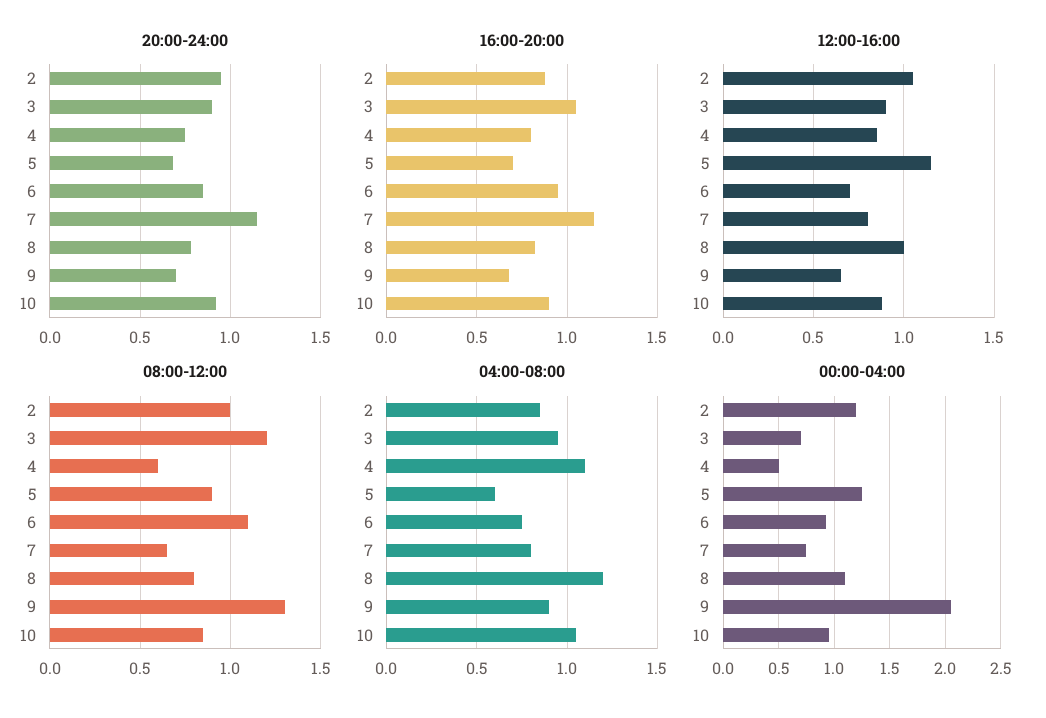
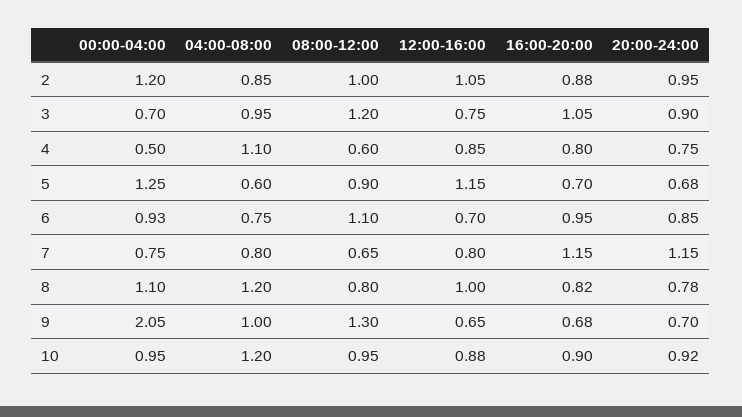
  {
    "20:00-24:00": {
      "2": 0.95,
      "3": 0.9,
      "4": 0.75,
      "5": 0.68,
      "6": 0.85,
      "7": 1.15,
      "8": 0.78,
      "9": 0.7,
      "10": 0.92
    },
    "16:00-20:00": {
      "2": 0.88,
      "3": 1.05,
      "4": 0.8,
      "5": 0.7,
      "6": 0.95,
      "7": 1.15,
      "8": 0.82,
      "9": 0.68,
      "10": 0.9
    },
    "12:00-16:00": {
      "2": 1.05,
-     "3": 0.9,
+     "3": 0.75,
      "4": 0.85,
      "5": 1.15,
      "6": 0.7,
      "7": 0.8,
      "8": 1,
      "9": 0.65,
      "10": 0.88
    },
    "08:00-12:00": {
      "2": 1,
      "3": 1.2,
      "4": 0.6,
      "5": 0.9,
      "6": 1.1,
      "7": 0.65,
      "8": 0.8,
      "9": 1.3,
-     "10": 0.85
+     "10": 0.95
    },
    "04:00-08:00": {
      "2": 0.85,
      "3": 0.95,
      "4": 1.1,
      "5": 0.6,
      "6": 0.75,
      "7": 0.8,
      "8": 1.2,
-     "9": 0.9,
+     "9": 1,
-     "10": 1.05
+     "10": 1.2
    },
    "00:00-04:00": {
      "2": 1.2,
      "3": 0.7,
      "4": 0.5,
      "5": 1.25,
      "6": 0.93,
      "7": 0.75,
      "8": 1.1,
      "9": 2.05,
      "10": 0.95
    }
  }

